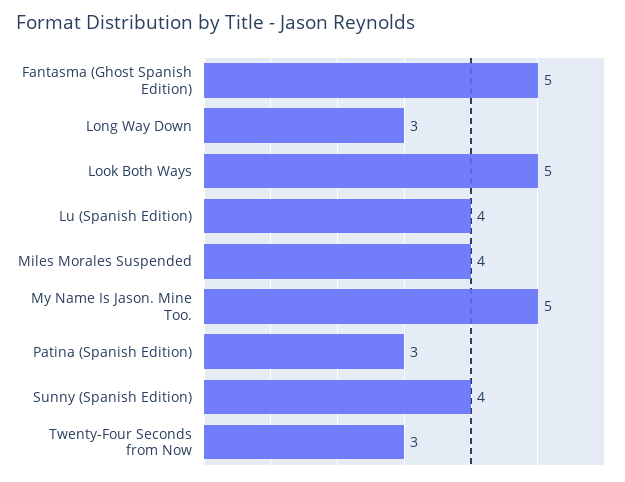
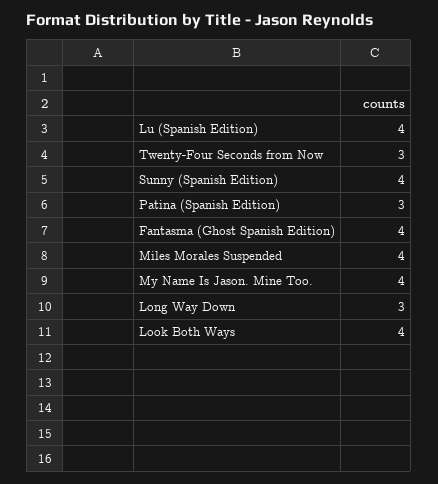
  {
-   "Fantasma (Ghost Spanish Edition)": 5,
+   "Fantasma (Ghost Spanish Edition)": 4,
    "Long Way Down": 3,
-   "Look Both Ways": 5,
+   "Look Both Ways": 4,
    "Lu (Spanish Edition)": 4,
    "Miles Morales Suspended": 4,
-   "My Name Is Jason. Mine Too.": 5,
+   "My Name Is Jason. Mine Too.": 4,
    "Patina (Spanish Edition)": 3,
    "Sunny (Spanish Edition)": 4,
    "Twenty-Four Seconds from Now": 3
  }

